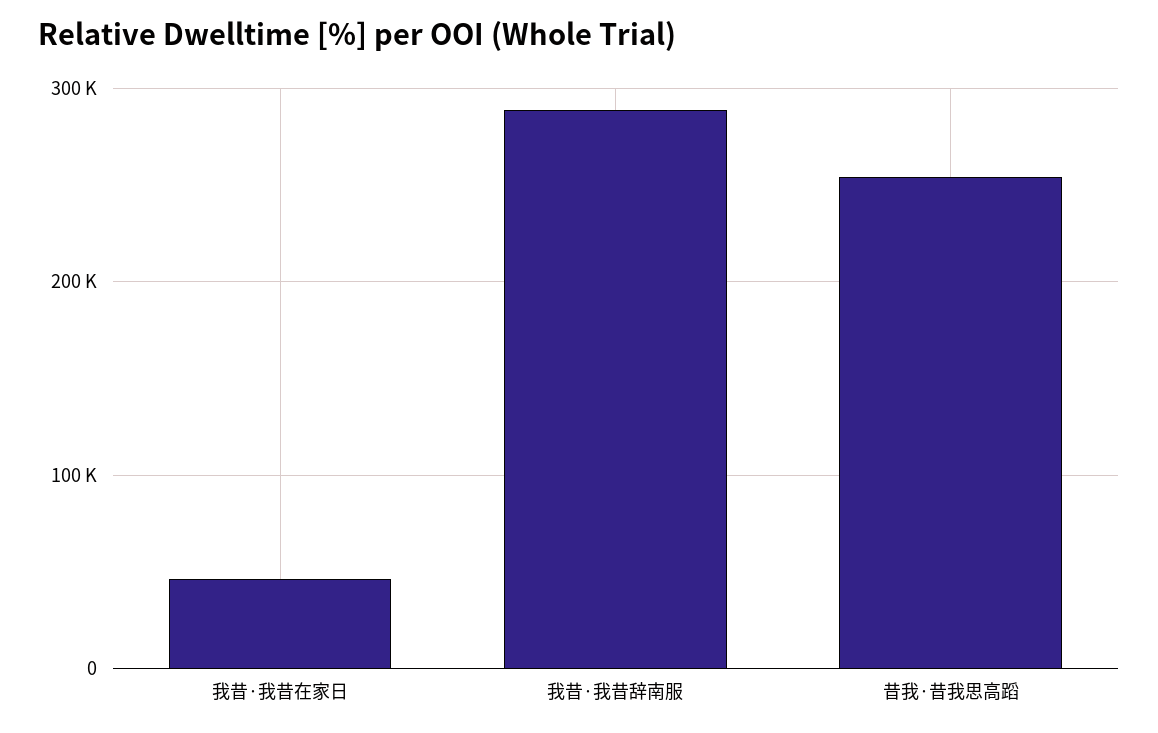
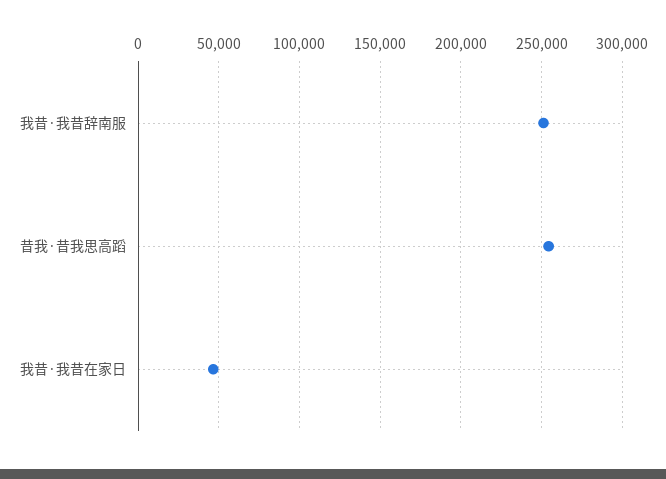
  {
    "我昔·我昔在家日": 45000,
-   "我昔·我昔辞南服": 290000,
+   "我昔·我昔辞南服": 250000,
    "昔我·昔我思高蹈": 255000
  }

